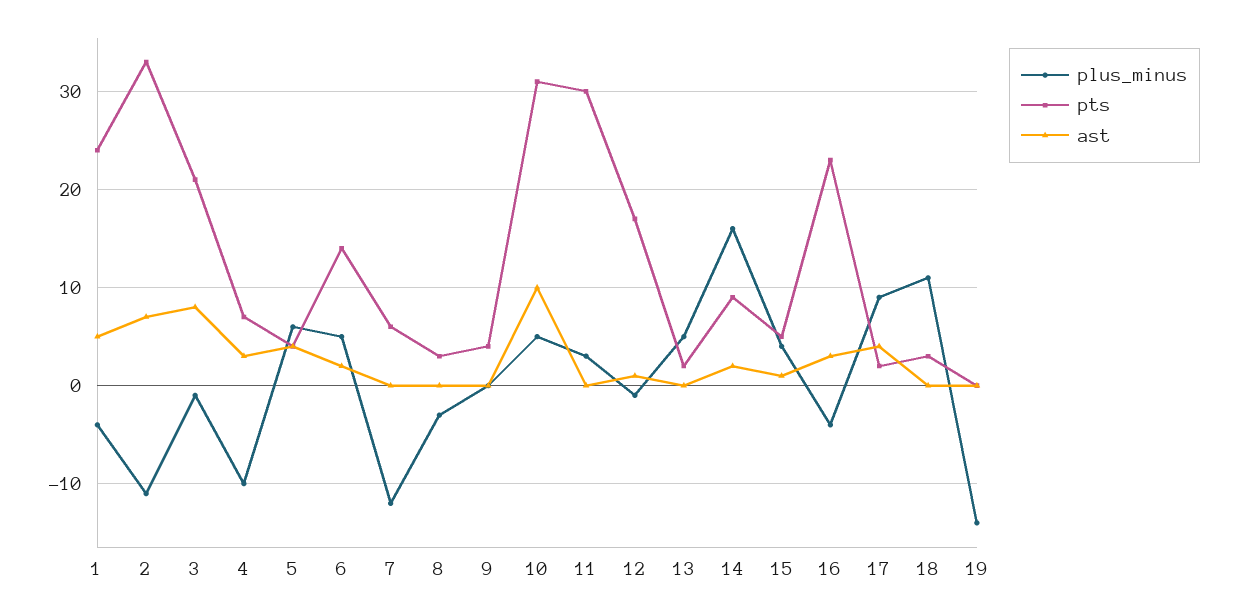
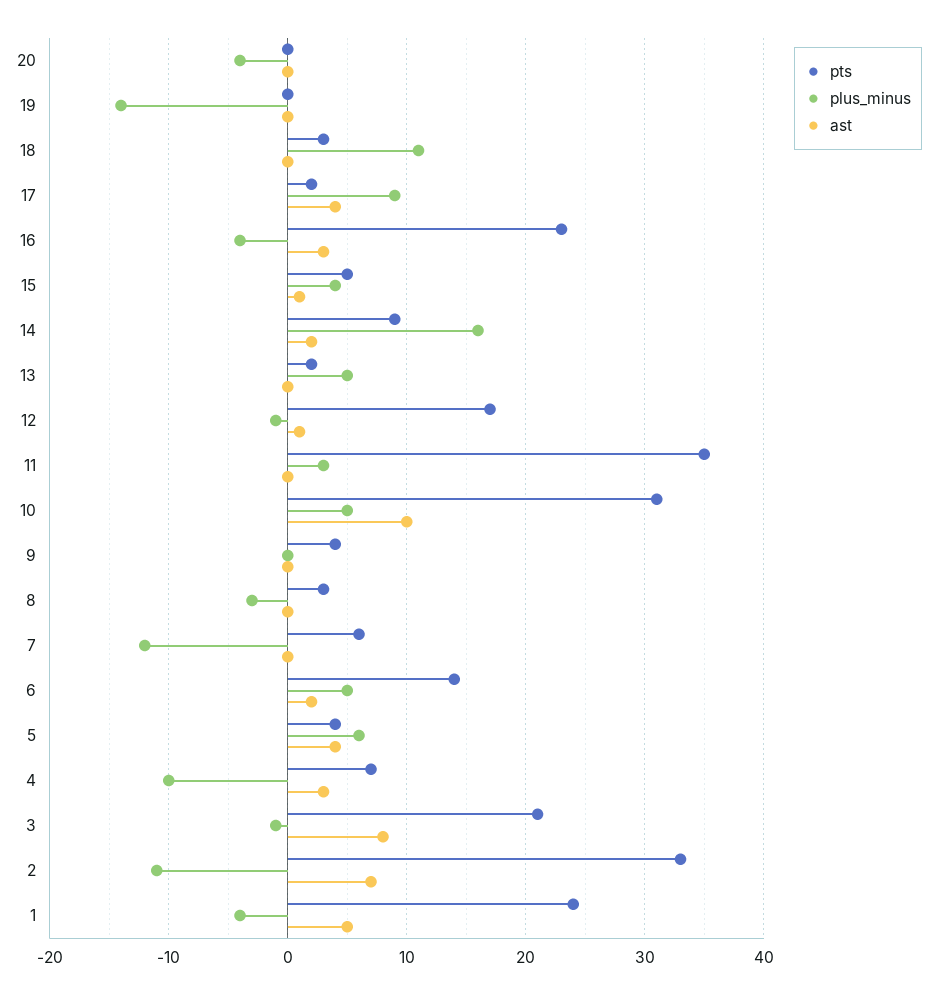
  {
    "plus_minus": {
      "1": -4,
      "2": -11,
      "3": -1,
      "4": -10,
      "5": 6,
      "6": 5,
      "7": -12,
      "8": -3,
      "9": 0,
      "10": 5,
      "11": 3,
      "12": -1,
      "13": 5,
      "14": 16,
      "15": 4,
      "16": -4,
      "17": 9,
      "18": 11,
-     "19": -14
+     "19": -14,
+     "20": -4
    },
    "pts": {
      "1": 24,
      "2": 33,
      "3": 21,
      "4": 7,
      "5": 4,
      "6": 14,
      "7": 6,
      "8": 3,
      "9": 4,
      "10": 31,
-     "11": 30,
+     "11": 35,
      "12": 17,
      "13": 2,
      "14": 9,
      "15": 5,
      "16": 23,
      "17": 2,
      "18": 3,
-     "19": 0
+     "19": 0,
+     "20": 0
    },
    "ast": {
      "1": 5,
      "2": 7,
      "3": 8,
      "4": 3,
      "5": 4,
      "6": 2,
      "7": 0,
      "8": 0,
      "9": 0,
      "10": 10,
      "11": 0,
      "12": 1,
      "13": 0,
      "14": 2,
      "15": 1,
      "16": 3,
      "17": 4,
      "18": 0,
-     "19": 0
+     "19": 0,
+     "20": 0
    }
  }

